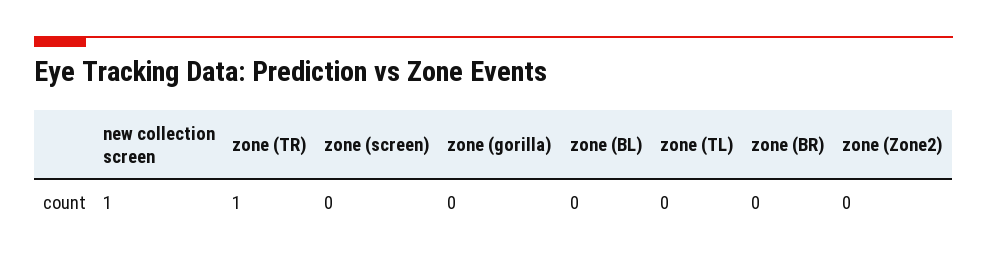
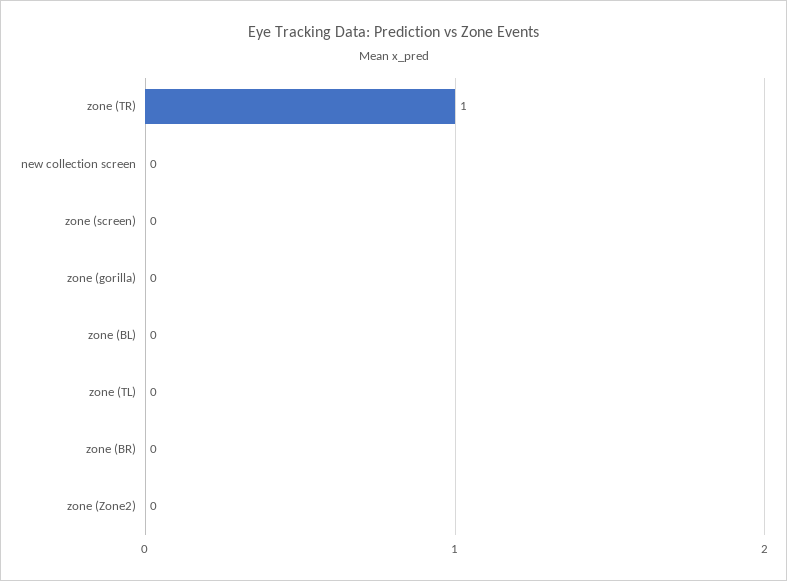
  {
-   "new collection screen": 1,
+   "new collection screen": 0,
    "zone (TR)": 1,
    "zone (screen)": 0,
    "zone (gorilla)": 0,
    "zone (BL)": 0,
    "zone (TL)": 0,
    "zone (BR)": 0,
    "zone (Zone2)": 0
  }

